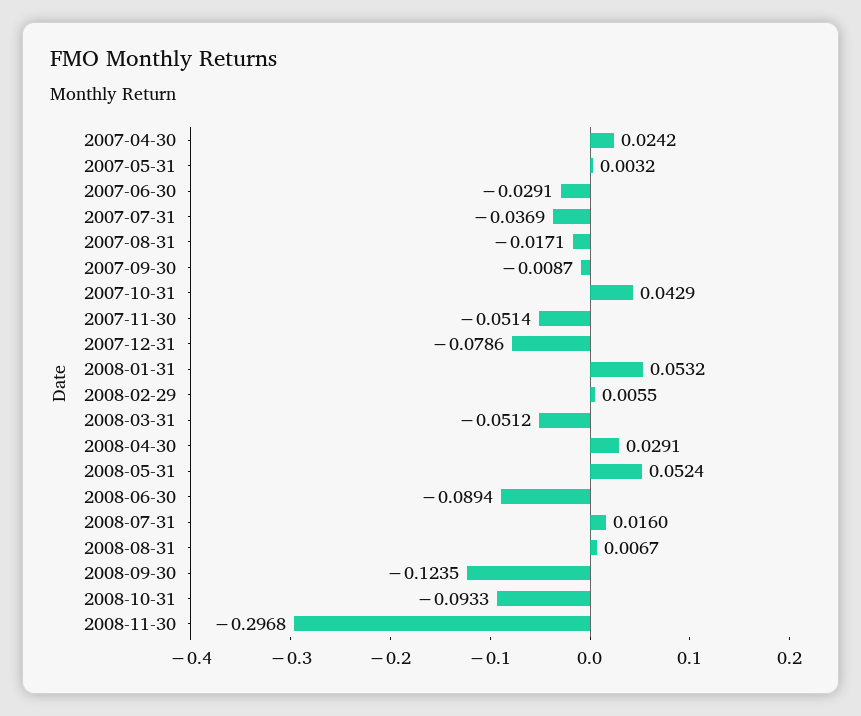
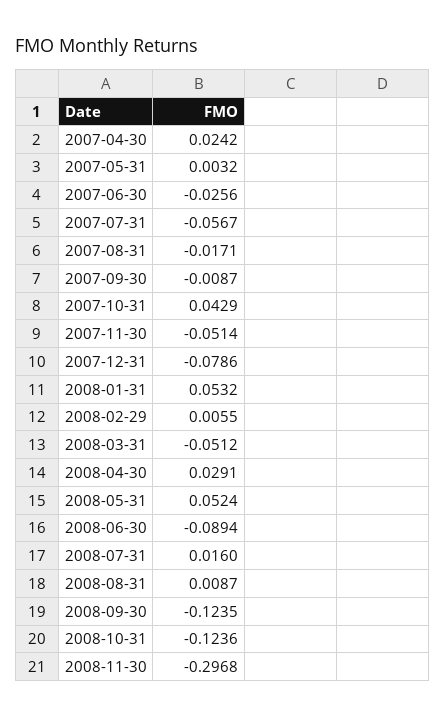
  {
    "2007-04-30": 0.0242,
    "2007-05-31": 0.0032,
-   "2007-06-30": -0.0291,
+   "2007-06-30": -0.0256,
-   "2007-07-31": -0.0369,
+   "2007-07-31": -0.0567,
    "2007-08-31": -0.0171,
    "2007-09-30": -0.0087,
    "2007-10-31": 0.0429,
    "2007-11-30": -0.0514,
    "2007-12-31": -0.0786,
    "2008-01-31": 0.0532,
    "2008-02-29": 0.0055,
    "2008-03-31": -0.0512,
    "2008-04-30": 0.0291,
    "2008-05-31": 0.0524,
    "2008-06-30": -0.0894,
    "2008-07-31": 0.016,
-   "2008-08-31": 0.0067,
+   "2008-08-31": 0.0087,
    "2008-09-30": -0.1235,
-   "2008-10-31": -0.0933,
+   "2008-10-31": -0.1236,
    "2008-11-30": -0.2968
  }

